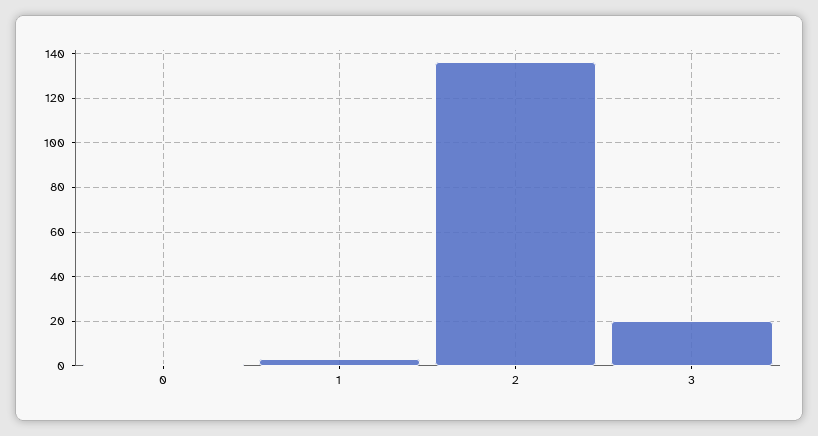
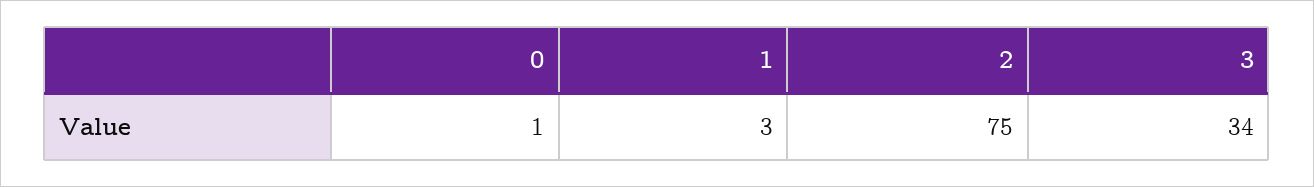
  {
    "0": 1,
    "1": 3,
-   "2": 135,
+   "2": 75,
-   "3": 20
+   "3": 34
  }

